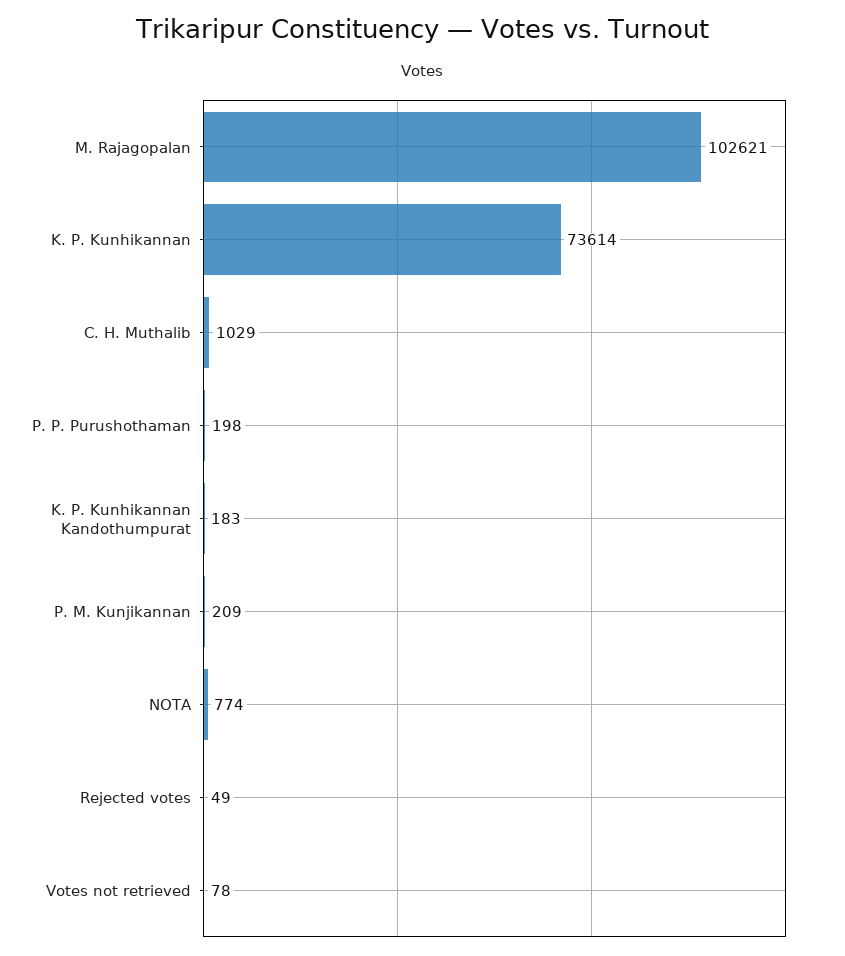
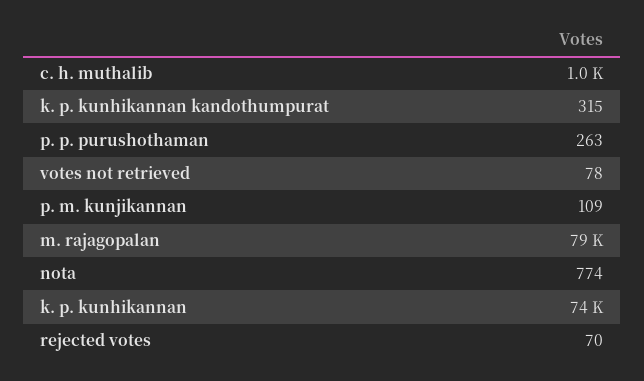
  {
-   "M. Rajagopalan": 102621,
+   "M. Rajagopalan": 79000,
    "K. P. Kunhikannan": 73614,
    "C. H. Muthalib": 1029,
-   "P. P. Purushothaman": 198,
+   "P. P. Purushothaman": 263,
-   "K. P. Kunhikannan Kandothumpurat": 183,
+   "K. P. Kunhikannan Kandothumpurat": 315,
-   "P. M. Kunjikannan": 209,
+   "P. M. Kunjikannan": 109,
    "NOTA": 774,
-   "Rejected votes": 49,
+   "Rejected votes": 70,
    "Votes not retrieved": 78
  }

